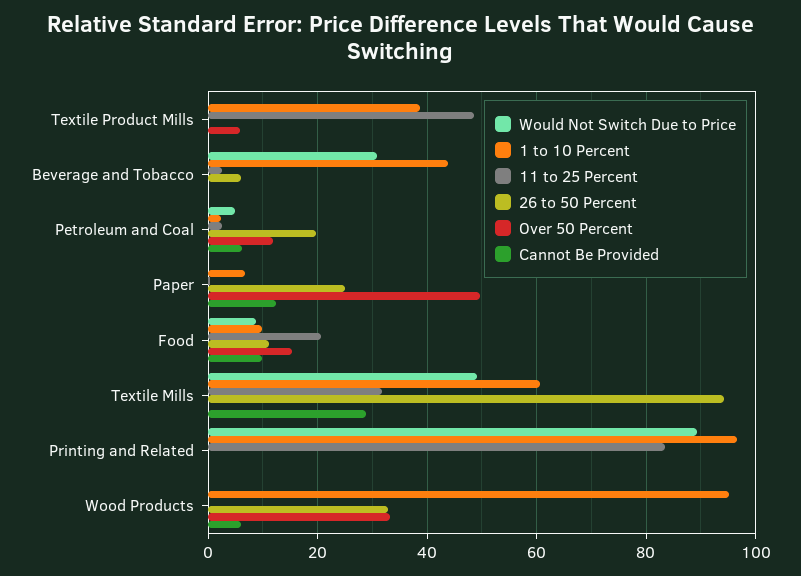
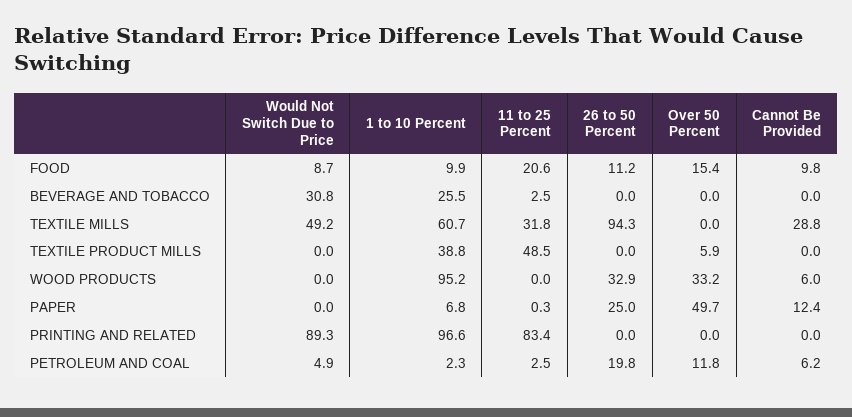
  {
    "Would Not Switch Due to Price": {
      "Textile Product Mills": 0,
      "Beverage and Tobacco": 30.8,
      "Petroleum and Coal": 4.9,
      "Paper": 0,
      "Food": 8.7,
      "Textile Mills": 49.2,
      "Printing and Related": 89.3,
      "Wood Products": 0
    },
    "1 to 10 Percent": {
      "Textile Product Mills": 38.8,
-     "Beverage and Tobacco": 44,
+     "Beverage and Tobacco": 25.5,
      "Petroleum and Coal": 2.3,
      "Paper": 6.8,
      "Food": 9.9,
      "Textile Mills": 60.7,
      "Printing and Related": 96.6,
      "Wood Products": 95.2
    },
    "11 to 25 Percent": {
      "Textile Product Mills": 48.5,
      "Beverage and Tobacco": 2.5,
      "Petroleum and Coal": 2.5,
      "Paper": 0.3,
      "Food": 20.6,
      "Textile Mills": 31.8,
      "Printing and Related": 83.4,
      "Wood Products": 0
    },
    "26 to 50 Percent": {
      "Textile Product Mills": 0,
-     "Beverage and Tobacco": 6,
+     "Beverage and Tobacco": 0,
      "Petroleum and Coal": 19.8,
      "Paper": 25,
      "Food": 11.2,
      "Textile Mills": 94.3,
      "Printing and Related": 0,
      "Wood Products": 32.9
    },
    "Over 50 Percent": {
      "Textile Product Mills": 5.9,
      "Beverage and Tobacco": 0,
      "Petroleum and Coal": 11.8,
      "Paper": 49.7,
      "Food": 15.4,
      "Textile Mills": 0,
      "Printing and Related": 0,
      "Wood Products": 33.2
    },
    "Cannot Be Provided": {
      "Textile Product Mills": 0,
      "Beverage and Tobacco": 0,
      "Petroleum and Coal": 6.2,
      "Paper": 12.4,
      "Food": 9.8,
      "Textile Mills": 28.8,
      "Printing and Related": 0,
      "Wood Products": 6
    }
  }

